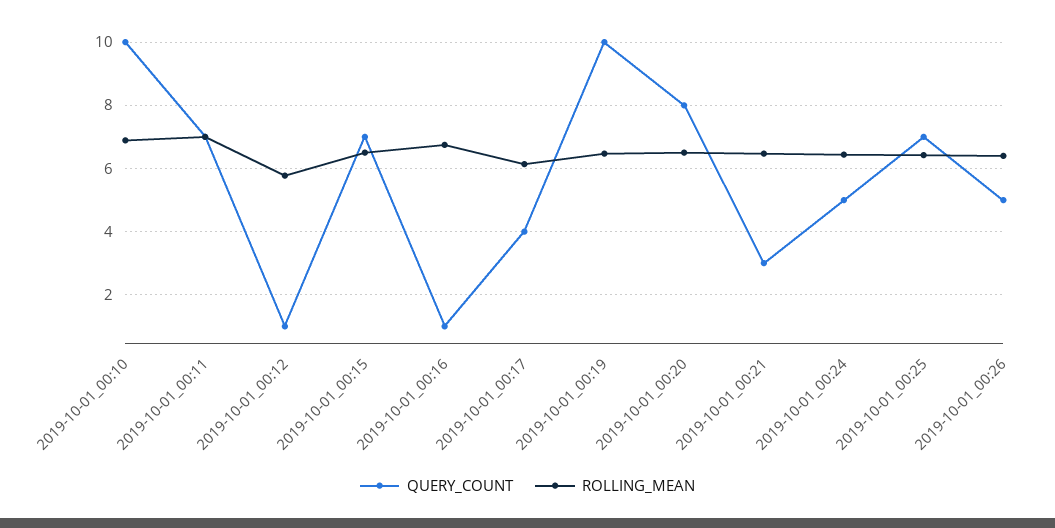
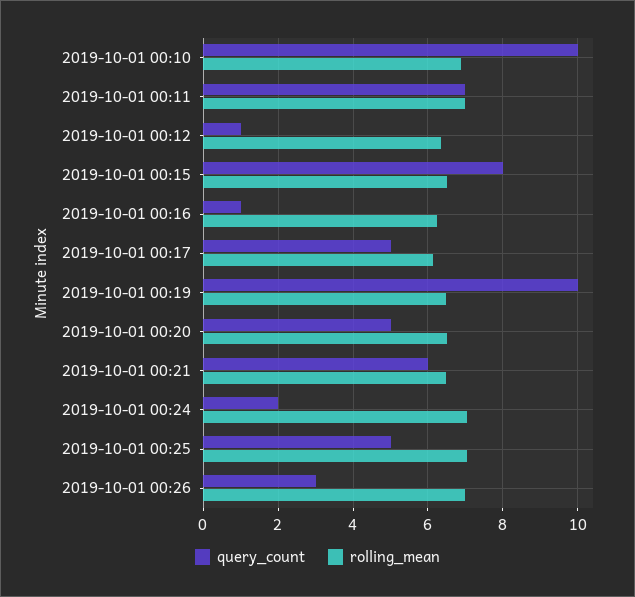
  {
    "QUERY_COUNT": {
      "2019-10-01_00:10": 10,
      "2019-10-01_00:11": 7,
      "2019-10-01_00:12": 1,
-     "2019-10-01_00:15": 7,
+     "2019-10-01_00:15": 8,
      "2019-10-01_00:16": 1,
-     "2019-10-01_00:17": 4,
+     "2019-10-01_00:17": 5,
      "2019-10-01_00:19": 10,
-     "2019-10-01_00:20": 8,
+     "2019-10-01_00:20": 5,
-     "2019-10-01_00:21": 3,
+     "2019-10-01_00:21": 6,
-     "2019-10-01_00:24": 5,
+     "2019-10-01_00:24": 2,
-     "2019-10-01_00:25": 7,
+     "2019-10-01_00:25": 5,
-     "2019-10-01_00:26": 5
+     "2019-10-01_00:26": 3
    },
    "ROLLING_MEAN": {
      "2019-10-01_00:10": 6.8,
      "2019-10-01_00:11": 7,
-     "2019-10-01_00:12": 5.8,
+     "2019-10-01_00:12": 6.4,
      "2019-10-01_00:15": 6.6,
-     "2019-10-01_00:16": 6.8,
+     "2019-10-01_00:16": 6.2,
      "2019-10-01_00:17": 6.2,
      "2019-10-01_00:19": 6.4,
      "2019-10-01_00:20": 6.6,
      "2019-10-01_00:21": 6.4,
-     "2019-10-01_00:24": 6.4,
+     "2019-10-01_00:24": 7,
-     "2019-10-01_00:25": 6.4,
+     "2019-10-01_00:25": 7,
-     "2019-10-01_00:26": 6.4
+     "2019-10-01_00:26": 7
    }
  }

